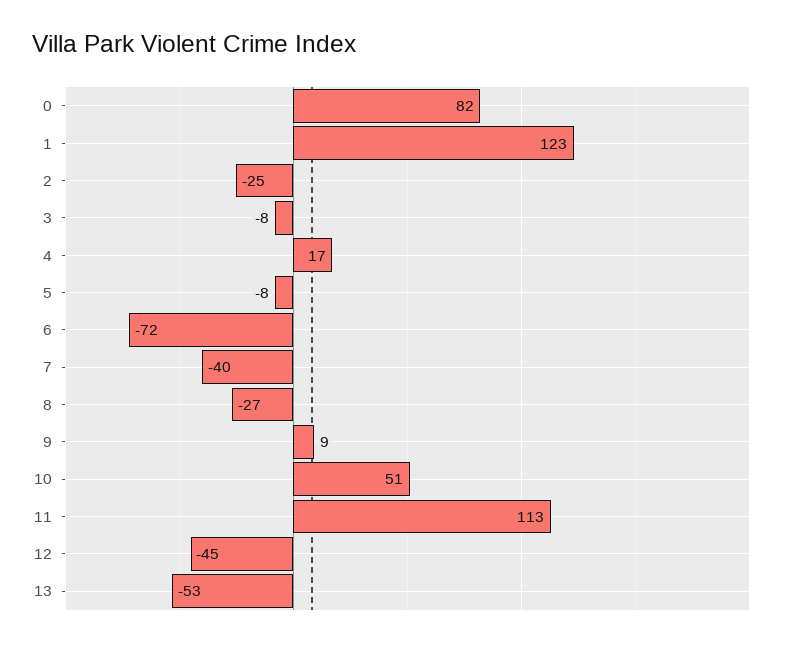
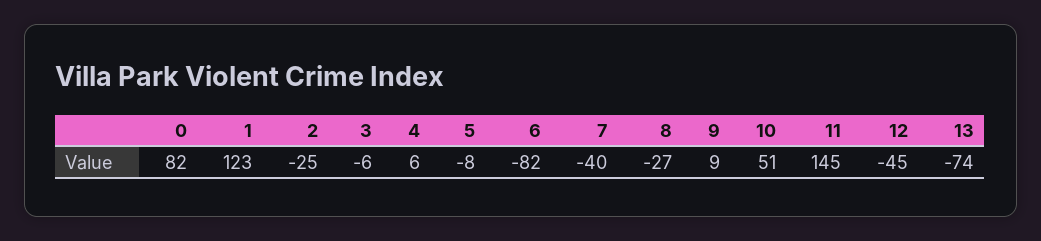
  {
    "0": 82,
    "1": 123,
    "2": -25,
-   "3": -8,
+   "3": -6,
-   "4": 17,
+   "4": 6,
    "5": -8,
-   "6": -72,
+   "6": -82,
    "7": -40,
    "8": -27,
    "9": 9,
    "10": 51,
-   "11": 113,
+   "11": 145,
    "12": -45,
-   "13": -53
+   "13": -74
  }

